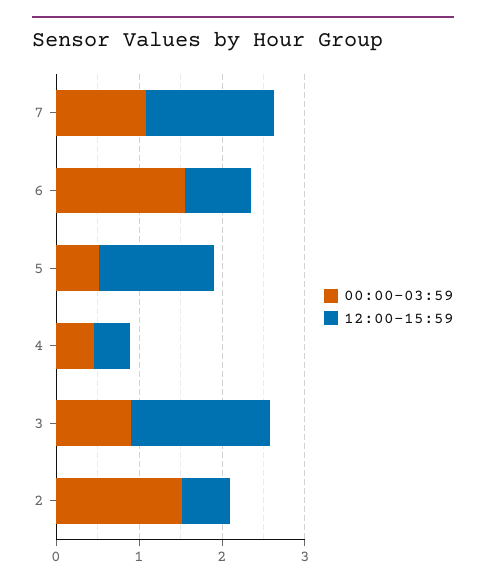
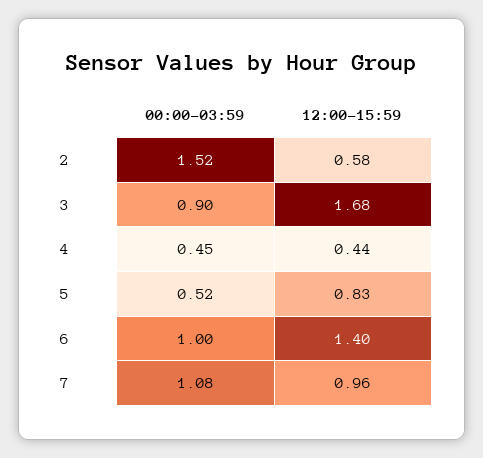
  {
    "00:00-03:59": {
      "7": 1.08,
-     "6": 1.6,
+     "6": 1,
      "5": 0.52,
      "4": 0.45,
      "3": 0.9,
      "2": 1.52
    },
    "12:00-15:59": {
-     "7": 1.6,
+     "7": 0.96,
-     "6": 0.8,
+     "6": 1.4,
-     "5": 1.4,
+     "5": 0.83,
      "4": 0.44,
      "3": 1.68,
      "2": 0.58
    }
  }

